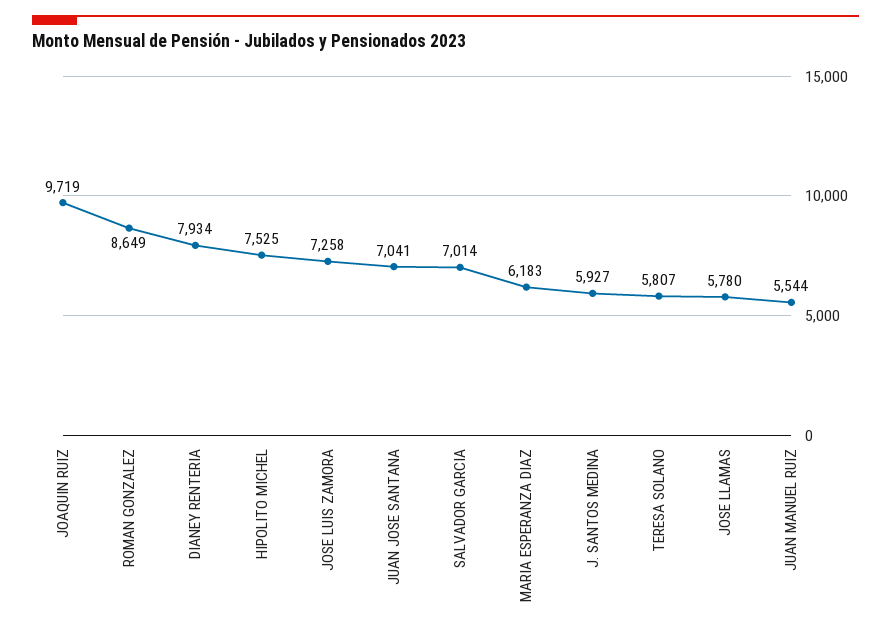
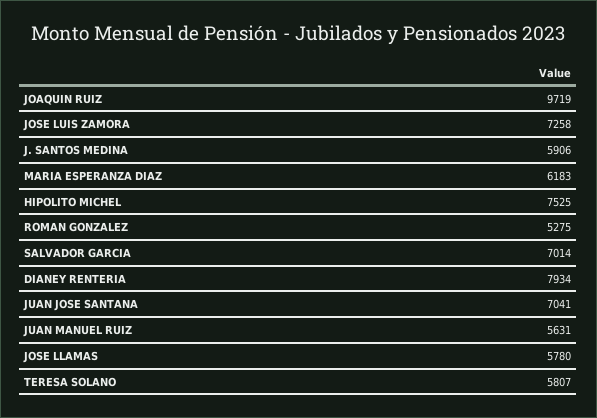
  {
    "JOAQUIN RUIZ": 9719,
-   "ROMAN GONZALEZ": 8649,
+   "ROMAN GONZALEZ": 5275,
    "DIANEY RENTERIA": 7934,
    "HIPOLITO MICHEL": 7525,
    "JOSE LUIS ZAMORA": 7258,
    "JUAN JOSE SANTANA": 7041,
    "SALVADOR GARCIA": 7014,
    "MARIA ESPERANZA DIAZ": 6183,
-   "J. SANTOS MEDINA": 5927,
+   "J. SANTOS MEDINA": 5906,
    "TERESA SOLANO": 5807,
    "JOSE LLAMAS": 5780,
-   "JUAN MANUEL RUIZ": 5544
+   "JUAN MANUEL RUIZ": 5631
  }

